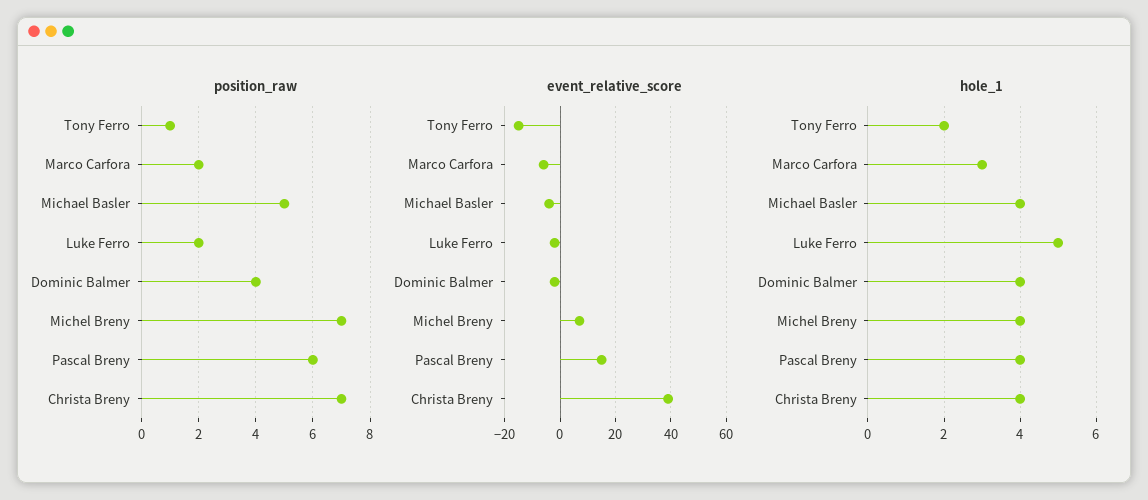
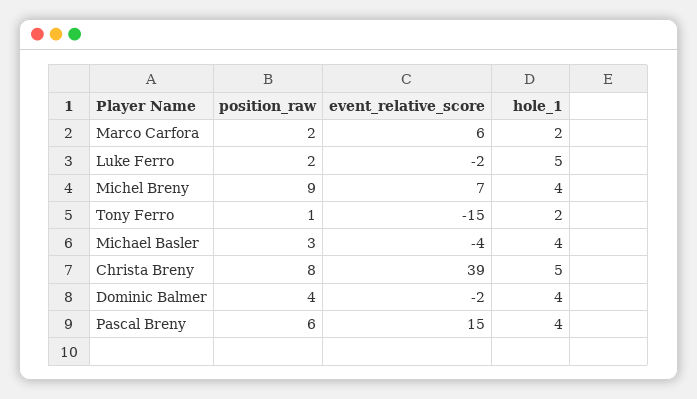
  {
    "position_raw": {
      "Tony Ferro": 1,
      "Marco Carfora": 2,
-     "Michael Basler": 5,
+     "Michael Basler": 3,
      "Luke Ferro": 2,
      "Dominic Balmer": 4,
-     "Michel Breny": 7,
+     "Michel Breny": 9,
      "Pascal Breny": 6,
-     "Christa Breny": 7
+     "Christa Breny": 8
    },
    "event_relative_score": {
      "Tony Ferro": -15,
-     "Marco Carfora": -5,
+     "Marco Carfora": 6,
      "Michael Basler": -4,
      "Luke Ferro": -2,
      "Dominic Balmer": -2,
      "Michel Breny": 7,
      "Pascal Breny": 15,
      "Christa Breny": 39
    },
    "hole_1": {
      "Tony Ferro": 2,
-     "Marco Carfora": 3,
+     "Marco Carfora": 2,
      "Michael Basler": 4,
      "Luke Ferro": 5,
      "Dominic Balmer": 4,
      "Michel Breny": 4,
      "Pascal Breny": 4,
-     "Christa Breny": 4
+     "Christa Breny": 5
    }
  }

